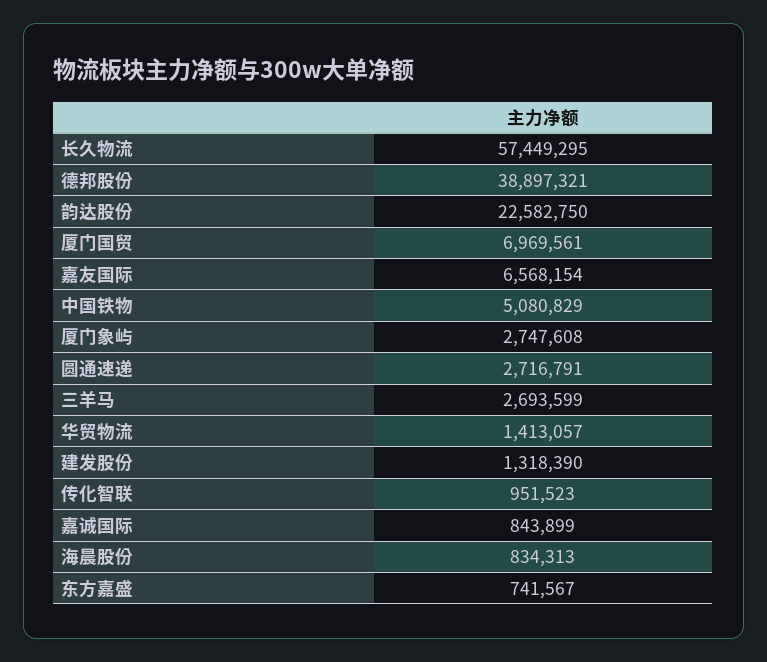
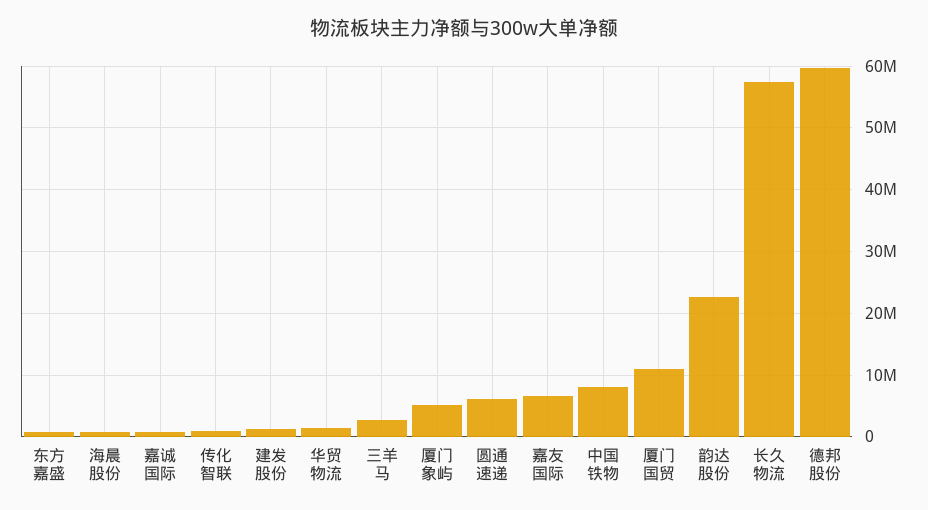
  {
    "长久物流": 57449295,
-   "德邦股份": 38897321,
+   "德邦股份": 60000000,
    "韵达股份": 22582750,
-   "厦门国贸": 6969561,
+   "厦门国贸": 11000000,
    "嘉友国际": 6568154,
-   "中国铁物": 5080829,
+   "中国铁物": 8000000,
-   "厦门象屿": 2747608,
+   "厦门象屿": 5000000,
-   "圆通速递": 2716791,
+   "圆通速递": 6000000,
    "三羊马": 2693599,
    "华贸物流": 1413057,
    "建发股份": 1318390,
    "传化智联": 951523,
    "嘉诚国际": 843899,
    "海晨股份": 834313,
    "东方嘉盛": 741567
  }

